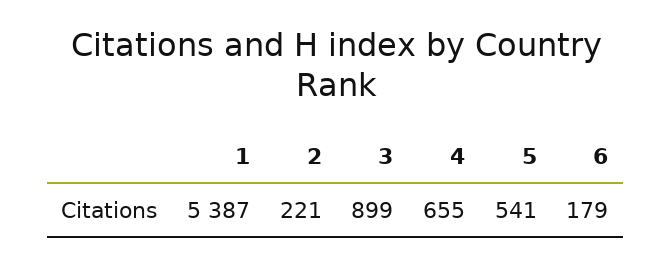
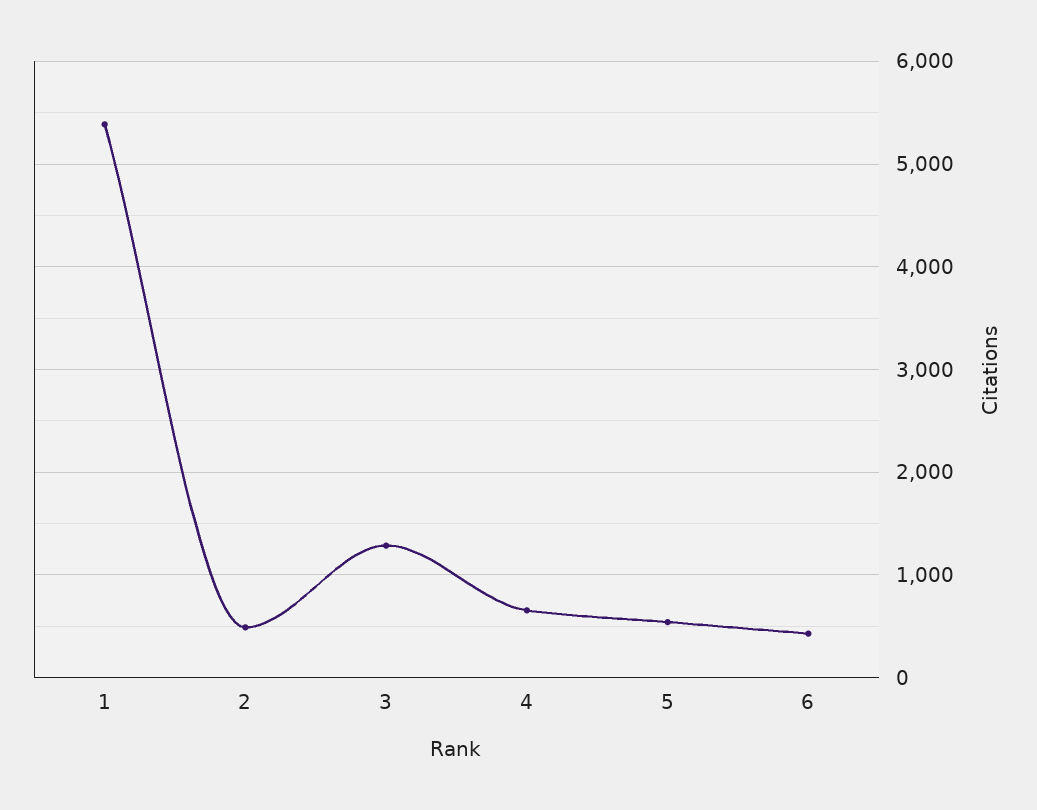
  {
    "1": 5387,
-   "2": 221,
+   "2": 500,
-   "3": 899,
+   "3": 1300,
    "4": 655,
    "5": 541,
-   "6": 179
+   "6": 400
  }

